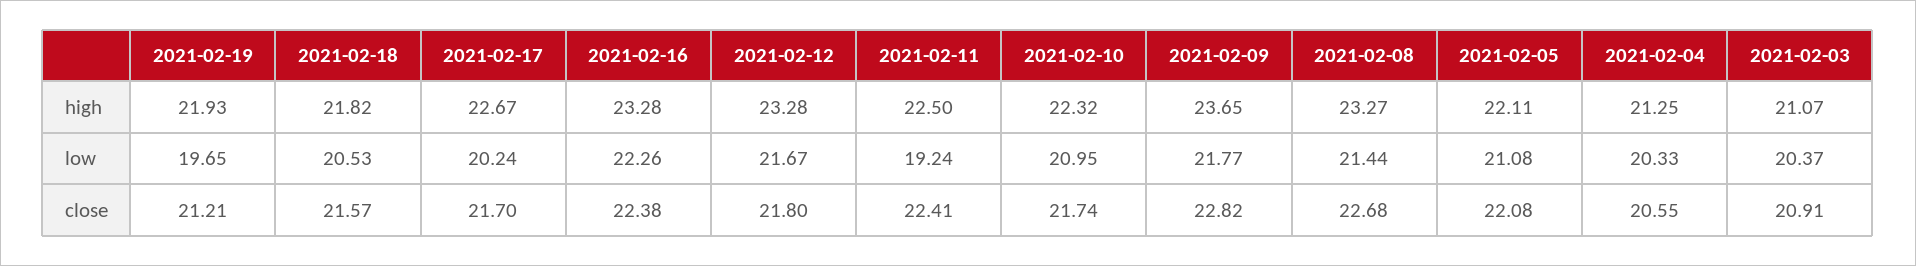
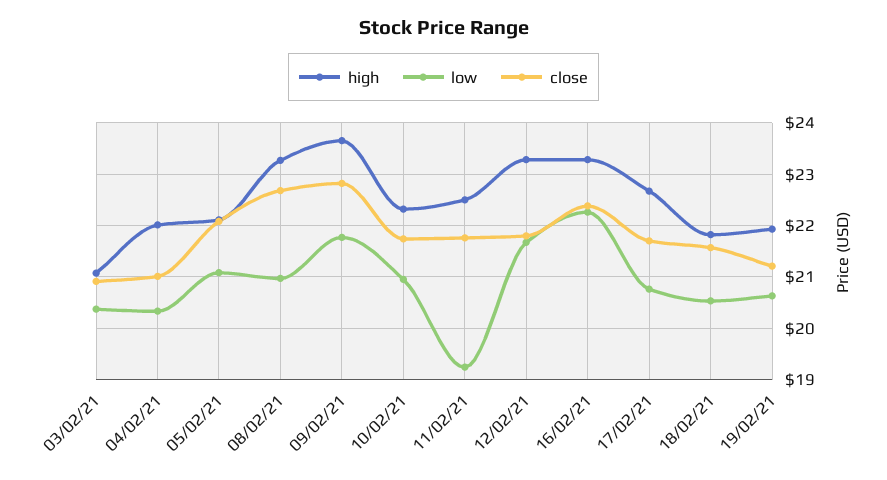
  {
    "high": {
      "2021-02-19": 21.93,
      "2021-02-18": 21.82,
      "2021-02-17": 22.67,
      "2021-02-16": 23.28,
      "2021-02-12": 23.28,
      "2021-02-11": 22.5,
      "2021-02-10": 22.32,
      "2021-02-09": 23.65,
      "2021-02-08": 23.27,
      "2021-02-05": 22.11,
-     "2021-02-04": 21.25,
+     "2021-02-04": 22,
      "2021-02-03": 21.07
    },
    "low": {
-     "2021-02-19": 19.65,
+     "2021-02-19": 20.6,
      "2021-02-18": 20.53,
-     "2021-02-17": 20.24,
+     "2021-02-17": 20.8,
      "2021-02-16": 22.26,
      "2021-02-12": 21.67,
      "2021-02-11": 19.24,
      "2021-02-10": 20.95,
      "2021-02-09": 21.77,
-     "2021-02-08": 21.44,
+     "2021-02-08": 21,
      "2021-02-05": 21.08,
      "2021-02-04": 20.33,
      "2021-02-03": 20.37
    },
    "close": {
      "2021-02-19": 21.21,
      "2021-02-18": 21.57,
      "2021-02-17": 21.7,
      "2021-02-16": 22.38,
      "2021-02-12": 21.8,
-     "2021-02-11": 22.41,
+     "2021-02-11": 21.8,
      "2021-02-10": 21.74,
      "2021-02-09": 22.82,
      "2021-02-08": 22.68,
      "2021-02-05": 22.08,
-     "2021-02-04": 20.55,
+     "2021-02-04": 21,
      "2021-02-03": 20.91
    }
  }

